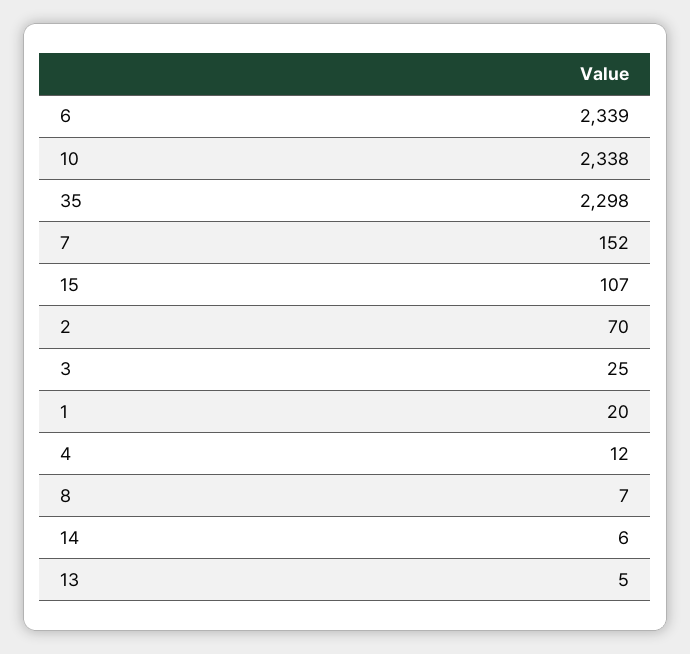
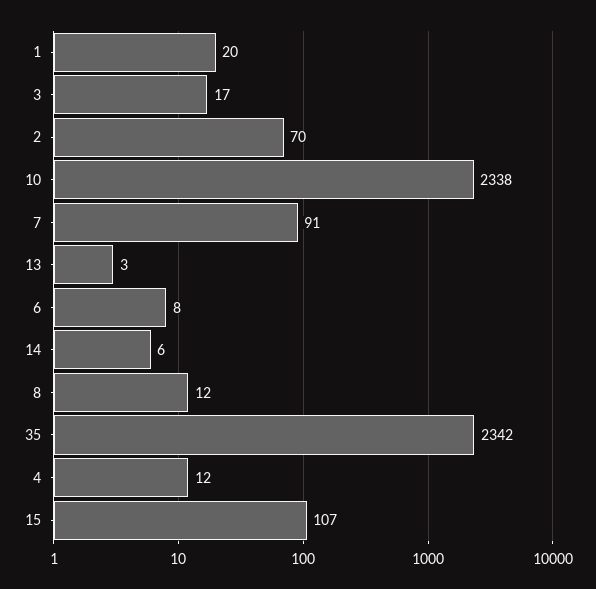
  {
-   "6": 2339,
+   "6": 8,
    "10": 2338,
-   "35": 2298,
+   "35": 2342,
-   "7": 152,
+   "7": 91,
    "15": 107,
    "2": 70,
-   "3": 25,
+   "3": 17,
    "1": 20,
    "4": 12,
-   "8": 7,
+   "8": 12,
    "14": 6,
-   "13": 5
+   "13": 3
  }

